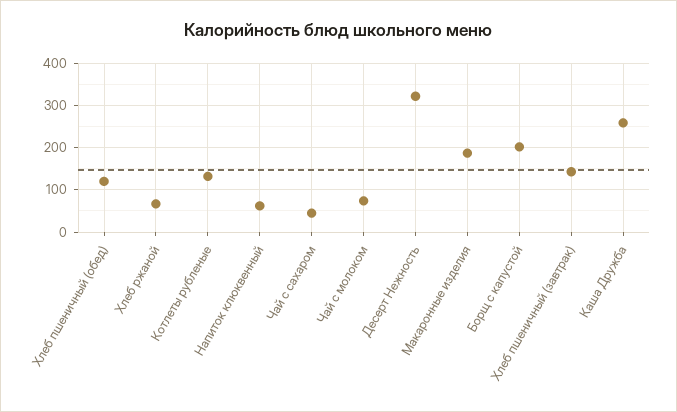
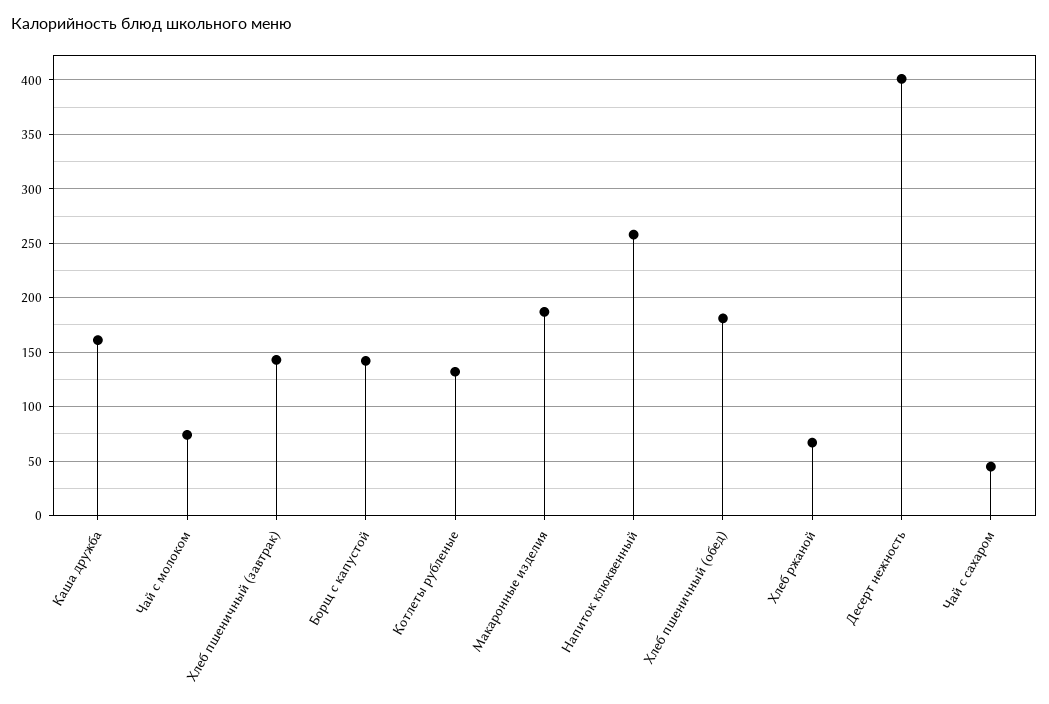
  {
-   "Хлеб пшеничный (обед)": 120,
+   "Хлеб пшеничный (обед)": 180,
    "Хлеб ржаной": 70,
    "Котлеты рубленые": 130,
-   "Напиток клюквенный": 60,
+   "Напиток клюквенный": 260,
    "Чай с сахаром": 50,
    "Чай с молоком": 70,
-   "Десерт Нежность": 320,
+   "Десерт Нежность": 400,
    "Макаронные изделия": 190,
-   "Борщ с капустой": 200,
+   "Борщ с капустой": 140,
    "Хлеб пшеничный (завтрак)": 140,
-   "Каша Дружба": 260
+   "Каша Дружба": 160
  }

